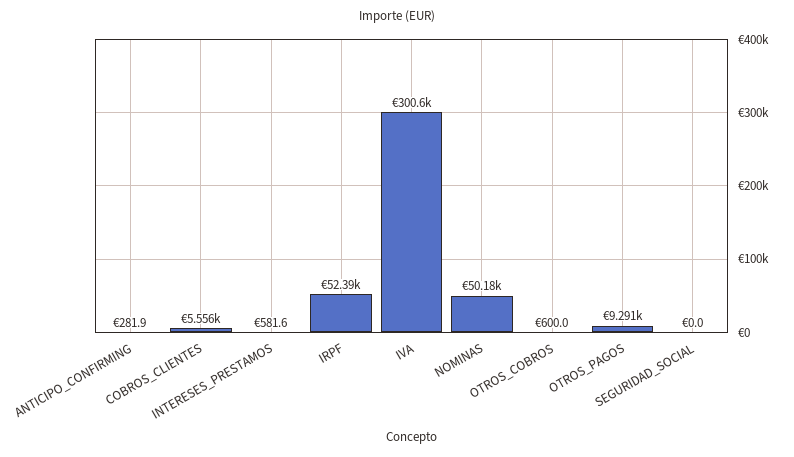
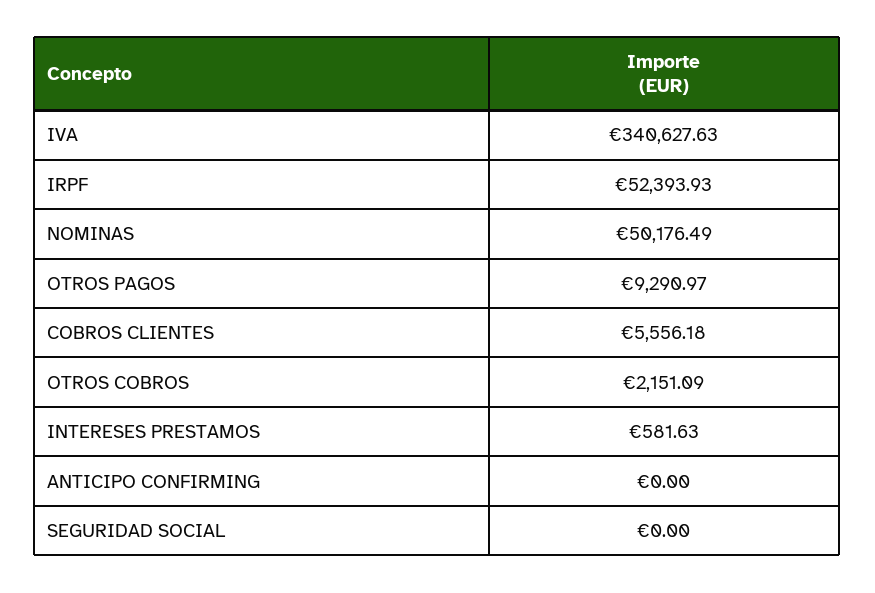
  {
-   "ANTICIPO_CONFIRMING": 281.9,
+   "ANTICIPO_CONFIRMING": 0,
    "COBROS_CLIENTES": 5556.18,
    "INTERESES_PRESTAMOS": 581.63,
    "IRPF": 52393.93,
-   "IVA": 300600,
+   "IVA": 340627.63,
    "NOMINAS": 50176.49,
-   "OTROS_COBROS": 600,
+   "OTROS_COBROS": 2151.09,
    "OTROS_PAGOS": 9290.97,
    "SEGURIDAD_SOCIAL": 0
  }

